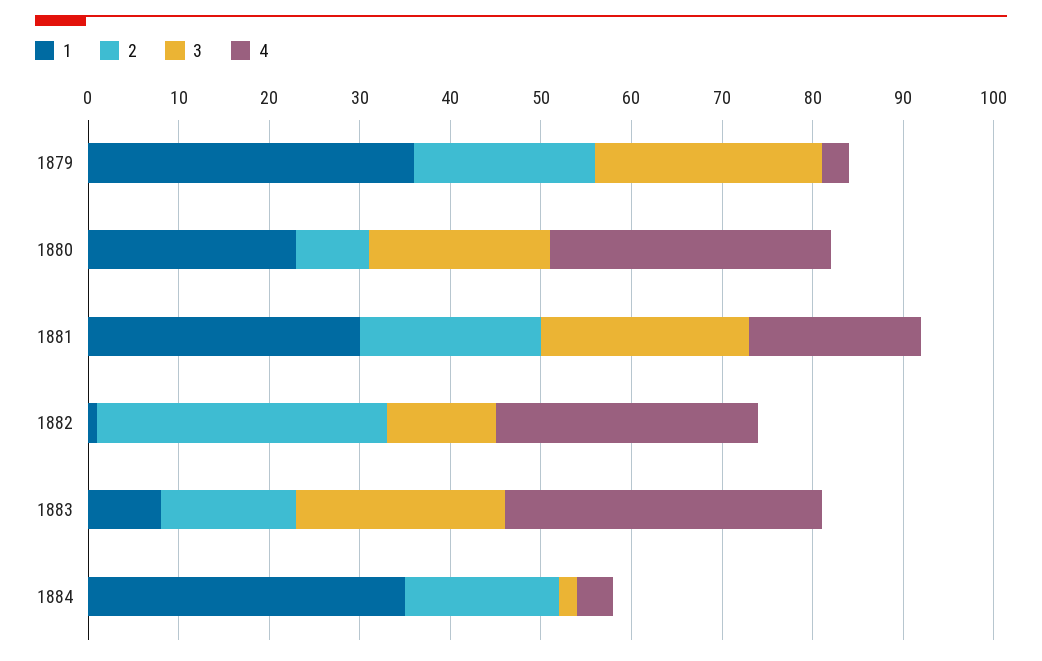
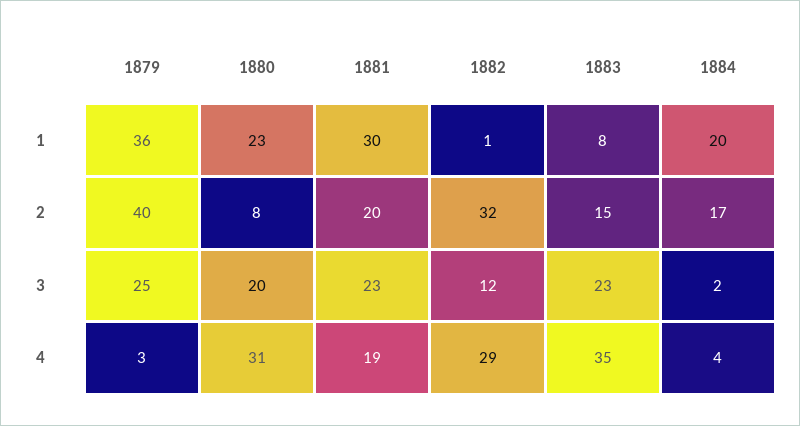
  {
    "1": {
      "1879": 36,
      "1880": 23,
      "1881": 30,
      "1882": 1,
      "1883": 8,
-     "1884": 35
+     "1884": 20
    },
    "2": {
-     "1879": 20,
+     "1879": 40,
      "1880": 8,
      "1881": 20,
      "1882": 32,
      "1883": 15,
      "1884": 17
    },
    "3": {
      "1879": 25,
      "1880": 20,
      "1881": 23,
      "1882": 12,
      "1883": 23,
      "1884": 2
    },
    "4": {
      "1879": 3,
      "1880": 31,
      "1881": 19,
      "1882": 29,
      "1883": 35,
      "1884": 4
    }
  }

